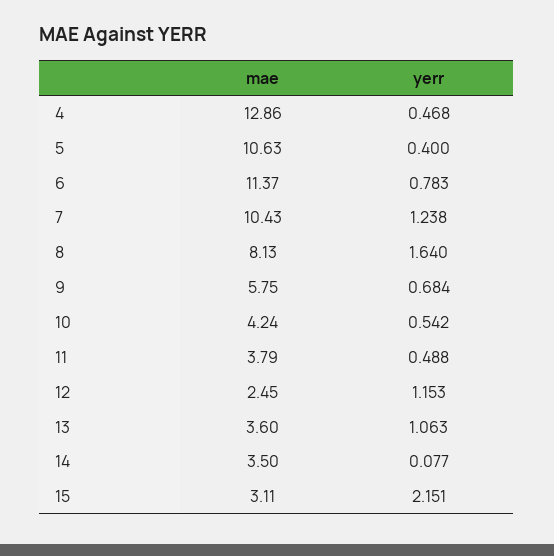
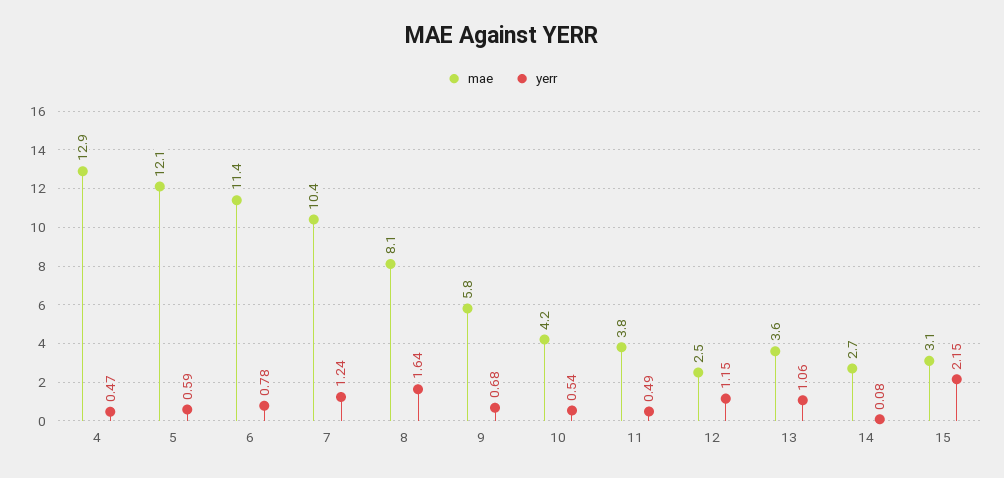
  {
    "mae": {
      "4": 12.86,
-     "5": 10.63,
+     "5": 12.1,
      "6": 11.37,
      "7": 10.43,
      "8": 8.13,
      "9": 5.75,
      "10": 4.24,
      "11": 3.79,
      "12": 2.45,
      "13": 3.6,
-     "14": 3.5,
+     "14": 2.7,
      "15": 3.11
    },
    "yerr": {
      "4": 0.468,
-     "5": 0.4,
+     "5": 0.59,
      "6": 0.783,
      "7": 1.238,
      "8": 1.64,
      "9": 0.684,
      "10": 0.542,
      "11": 0.488,
      "12": 1.153,
      "13": 1.063,
      "14": 0.077,
      "15": 2.151
    }
  }

